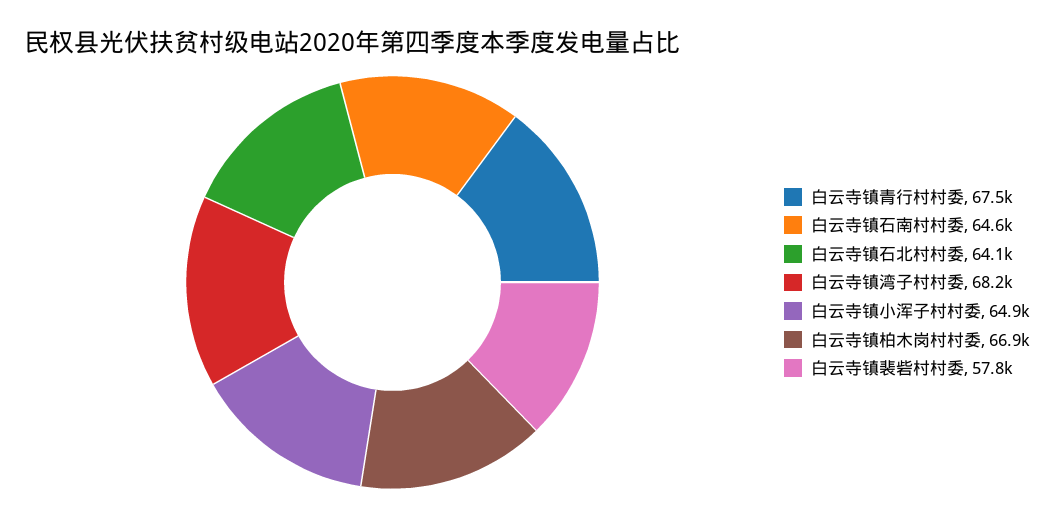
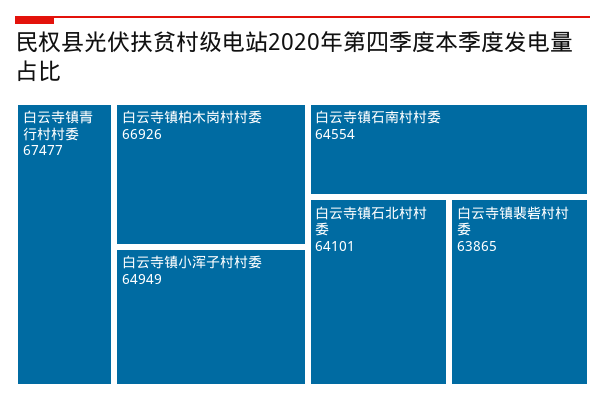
  {
    "白云寺镇青行村村委": 67477,
    "白云寺镇石南村村委": 64554,
    "白云寺镇石北村村委": 64101,
-   "白云寺镇湾子村村委": 68200,
    "白云寺镇小浑子村村委": 64949,
    "白云寺镇柏木岗村村委": 66926,
-   "白云寺镇裴砦村村委": 57800
+   "白云寺镇裴砦村村委": 63865
  }

